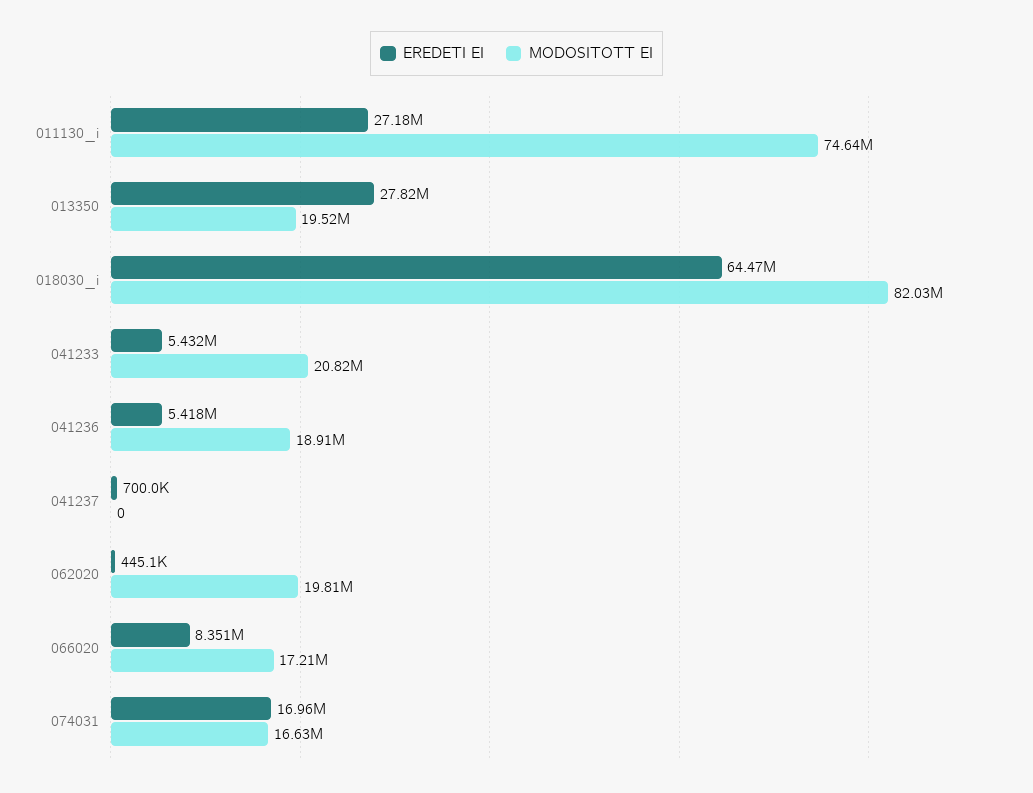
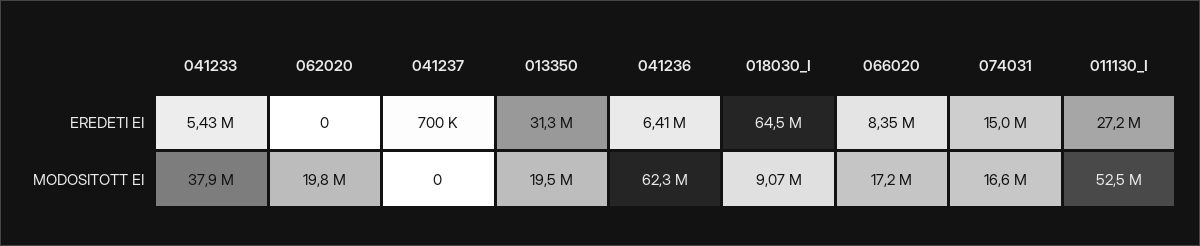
  {
    "EREDETI EI": {
      "011130_i": 27180000,
-     "013350": 27820000,
+     "013350": 31300000,
      "018030_i": 64470000,
      "041233": 5432000,
-     "041236": 5418000,
+     "041236": 6410000,
      "041237": 700000,
-     "062020": 445100,
+     "062020": 0,
      "066020": 8351000,
-     "074031": 16960000
+     "074031": 15000000
    },
    "MODOSITOTT EI": {
-     "011130_i": 74640000,
+     "011130_i": 52500000,
      "013350": 19520000,
-     "018030_i": 82030000,
+     "018030_i": 9070000,
-     "041233": 20820000,
+     "041233": 37900000,
-     "041236": 18910000,
+     "041236": 62300000,
      "041237": 0,
      "062020": 19810000,
      "066020": 17210000,
      "074031": 16630000
    }
  }

